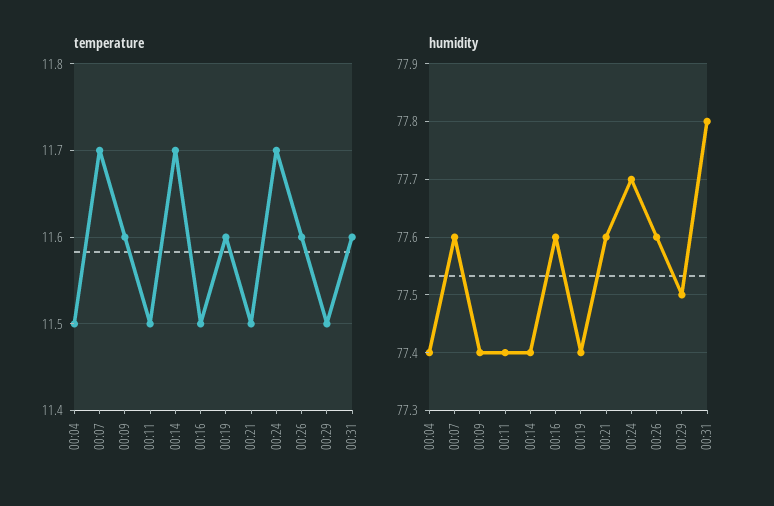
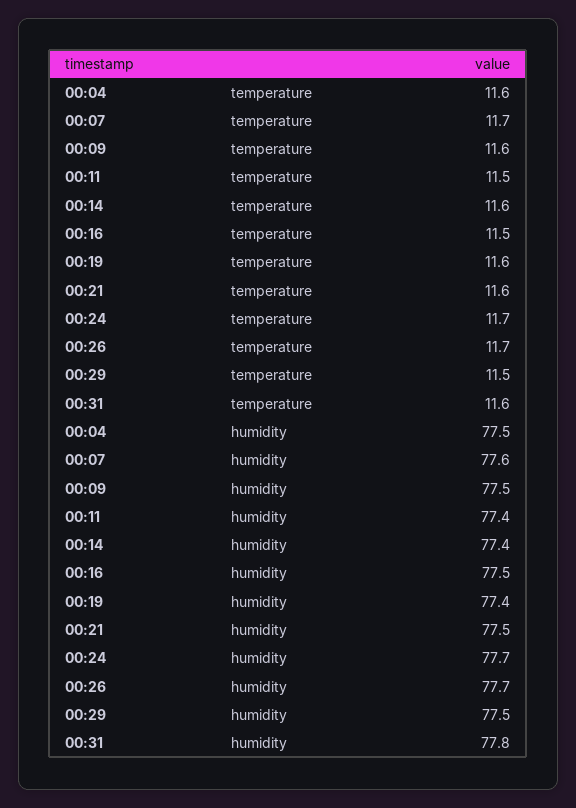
  {
    "temperature": {
-     "00:04": 11.5,
+     "00:04": 11.6,
      "00:07": 11.7,
      "00:09": 11.6,
      "00:11": 11.5,
-     "00:14": 11.7,
+     "00:14": 11.6,
      "00:16": 11.5,
      "00:19": 11.6,
-     "00:21": 11.5,
+     "00:21": 11.6,
      "00:24": 11.7,
-     "00:26": 11.6,
+     "00:26": 11.7,
      "00:29": 11.5,
      "00:31": 11.6
    },
    "humidity": {
-     "00:04": 77.4,
+     "00:04": 77.5,
      "00:07": 77.6,
-     "00:09": 77.4,
+     "00:09": 77.5,
      "00:11": 77.4,
      "00:14": 77.4,
-     "00:16": 77.6,
+     "00:16": 77.5,
      "00:19": 77.4,
-     "00:21": 77.6,
+     "00:21": 77.5,
      "00:24": 77.7,
-     "00:26": 77.6,
+     "00:26": 77.7,
      "00:29": 77.5,
      "00:31": 77.8
    }
  }

